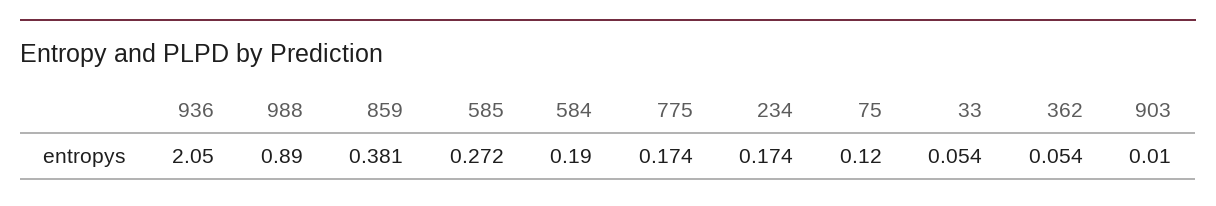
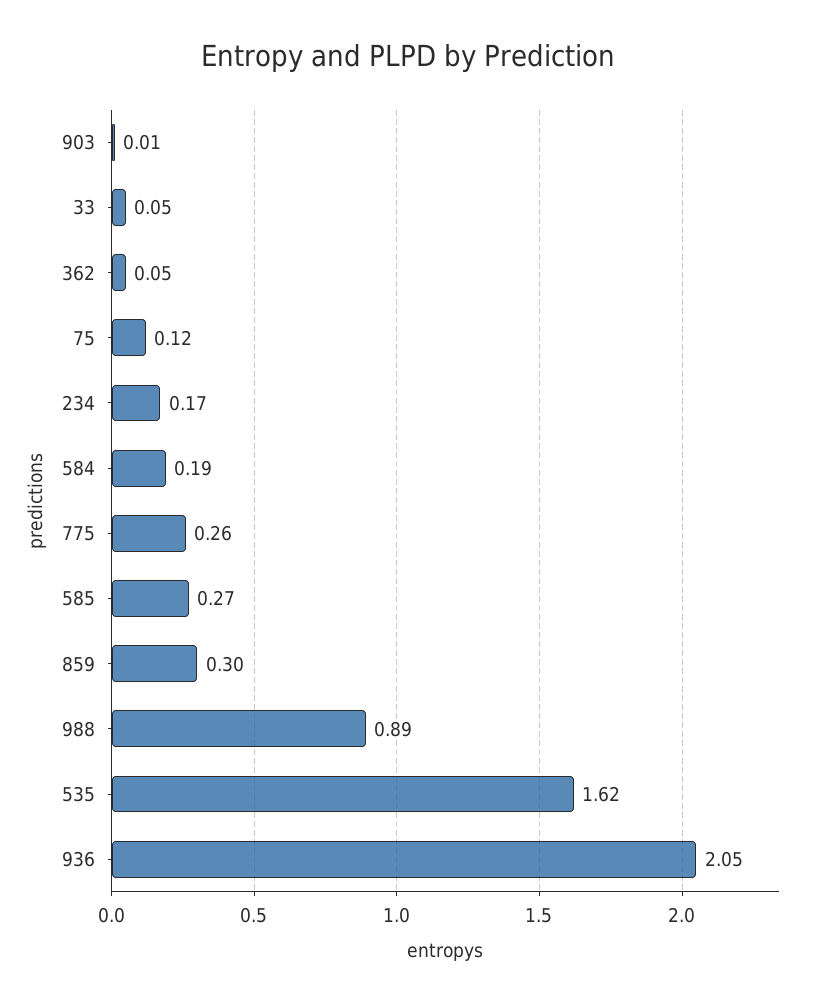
  {
    "936": 2.05,
    "988": 0.89,
-   "859": 0.381,
+   "859": 0.3,
    "585": 0.272,
    "584": 0.19,
-   "775": 0.174,
+   "775": 0.26,
    "234": 0.174,
    "75": 0.12,
    "33": 0.054,
    "362": 0.054,
-   "903": 0.01
+   "903": 0.01,
+   "535": 1.62
  }

